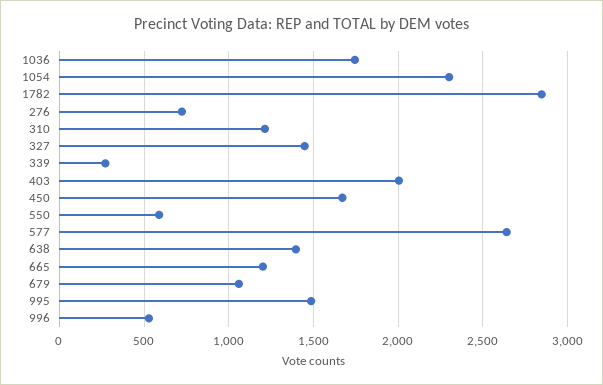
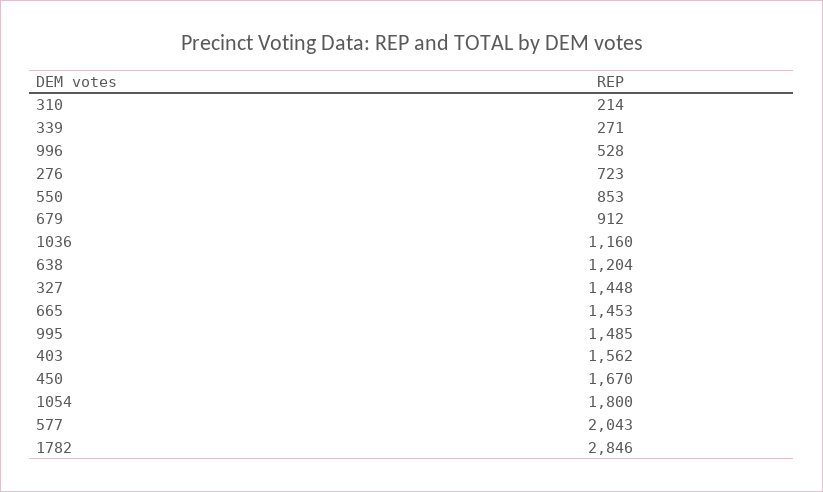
  {
-   "1036": 1750,
+   "1036": 1160,
-   "1054": 2300,
+   "1054": 1800,
    "1782": 2846,
    "276": 723,
-   "310": 1200,
+   "310": 214,
    "327": 1448,
    "339": 271,
-   "403": 2000,
+   "403": 1562,
    "450": 1670,
-   "550": 600,
+   "550": 853,
-   "577": 2650,
+   "577": 2043,
-   "638": 1400,
+   "638": 1204,
-   "665": 1200,
+   "665": 1453,
-   "679": 1050,
+   "679": 912,
    "995": 1485,
    "996": 528
  }

